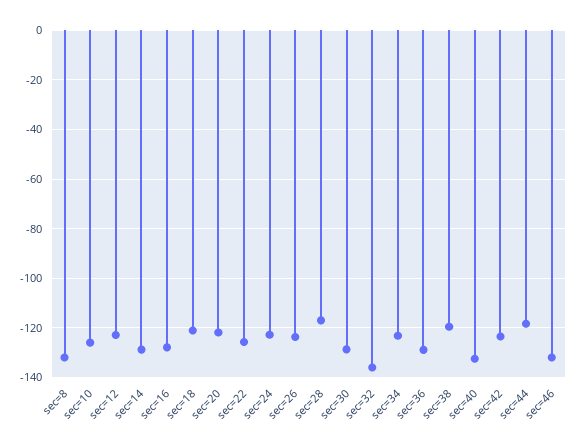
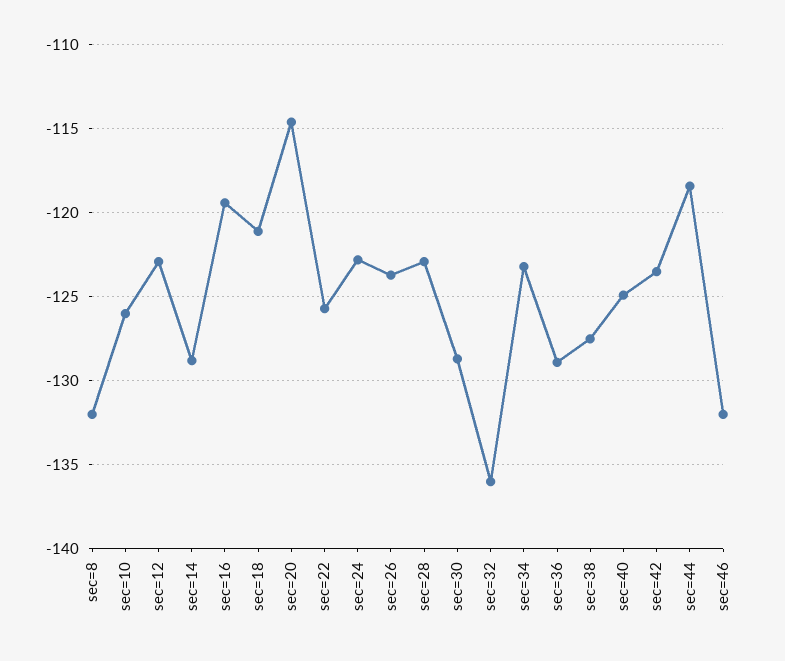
  {
    "sec=8": -132,
    "sec=10": -126,
    "sec=12": -123,
    "sec=14": -129,
-   "sec=16": -127.5,
+   "sec=16": -119.5,
    "sec=18": -121,
-   "sec=20": -122.5,
+   "sec=20": -114.5,
    "sec=22": -125.5,
    "sec=24": -123,
    "sec=26": -123.5,
-   "sec=28": -117.5,
+   "sec=28": -123,
    "sec=30": -128.5,
    "sec=32": -136,
    "sec=34": -123,
    "sec=36": -129,
-   "sec=38": -120,
+   "sec=38": -127.5,
-   "sec=40": -132.5,
+   "sec=40": -125,
    "sec=42": -123.5,
    "sec=44": -118.5,
    "sec=46": -132
  }

